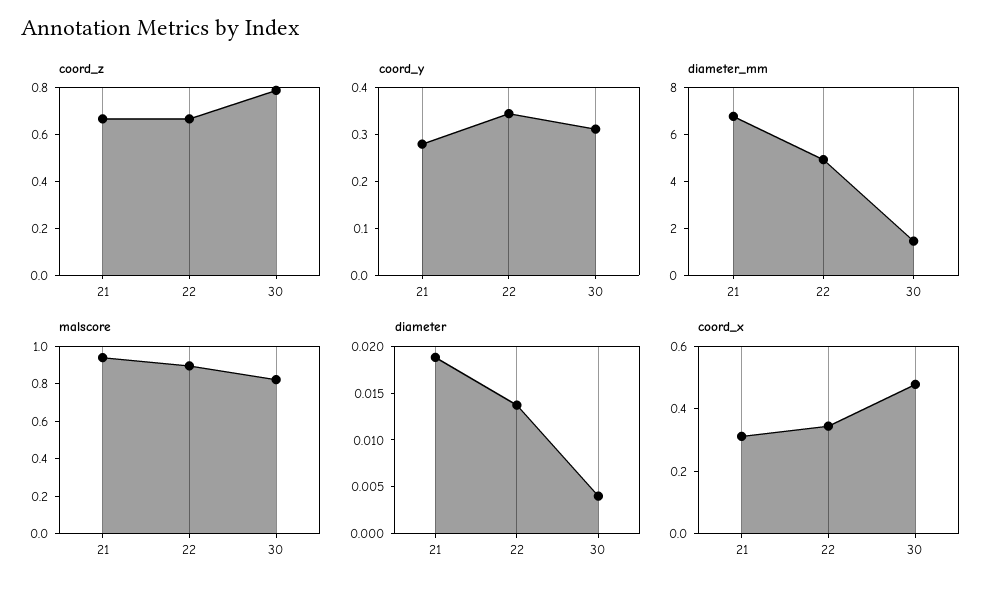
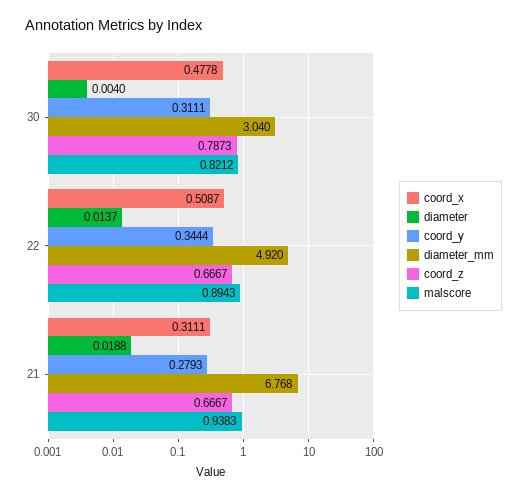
  {
    "coord_z": {
      "21": 0.6667,
      "22": 0.6667,
      "30": 0.7873
    },
    "coord_y": {
      "21": 0.2793,
      "22": 0.3444,
      "30": 0.3111
    },
    "diameter_mm": {
      "21": 6.768,
      "22": 4.92,
-     "30": 1.5
+     "30": 3.04
    },
    "malscore": {
      "21": 0.9383,
      "22": 0.8943,
      "30": 0.8212
    },
    "diameter": {
      "21": 0.0188,
      "22": 0.0137,
      "30": 0.004
    },
    "coord_x": {
      "21": 0.3111,
-     "22": 0.35,
+     "22": 0.5087,
      "30": 0.4778
    }
  }

